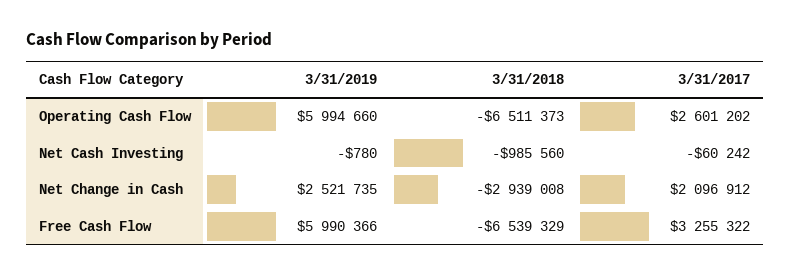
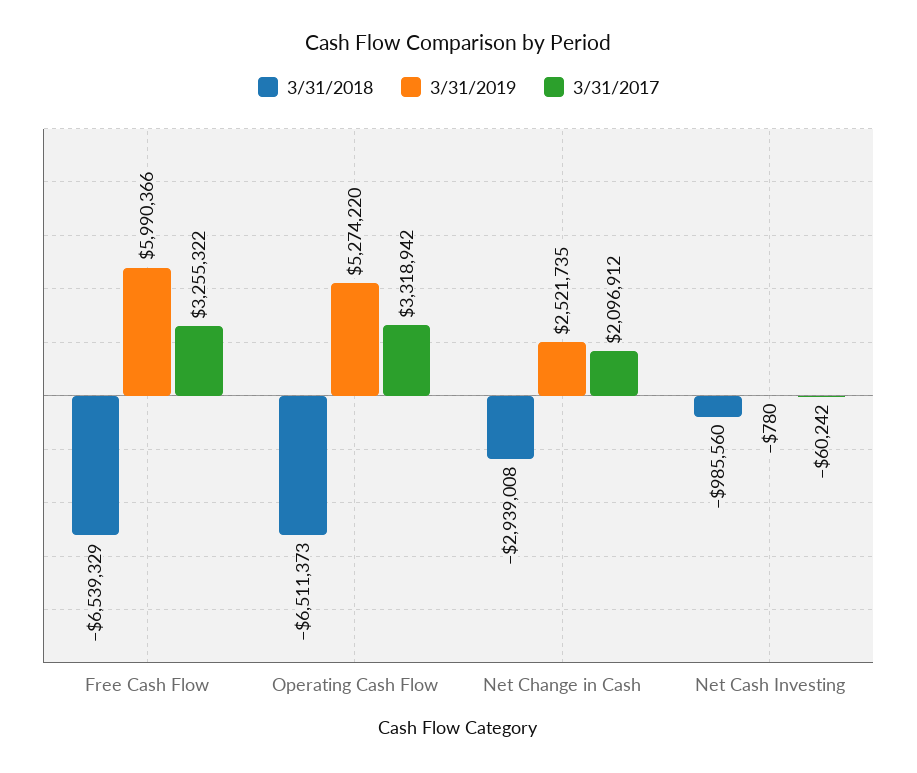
  {
    "3/31/2019": {
-     "Operating Cash Flow": 5994660,
+     "Operating Cash Flow": 5274220,
      "Net Cash Investing": -780,
      "Net Change in Cash": 2521735,
      "Free Cash Flow": 5990366
    },
    "3/31/2018": {
      "Operating Cash Flow": -6511373,
      "Net Cash Investing": -985560,
      "Net Change in Cash": -2939008,
      "Free Cash Flow": -6539329
    },
    "3/31/2017": {
-     "Operating Cash Flow": 2601202,
+     "Operating Cash Flow": 3318942,
      "Net Cash Investing": -60242,
      "Net Change in Cash": 2096912,
      "Free Cash Flow": 3255322
    }
  }

